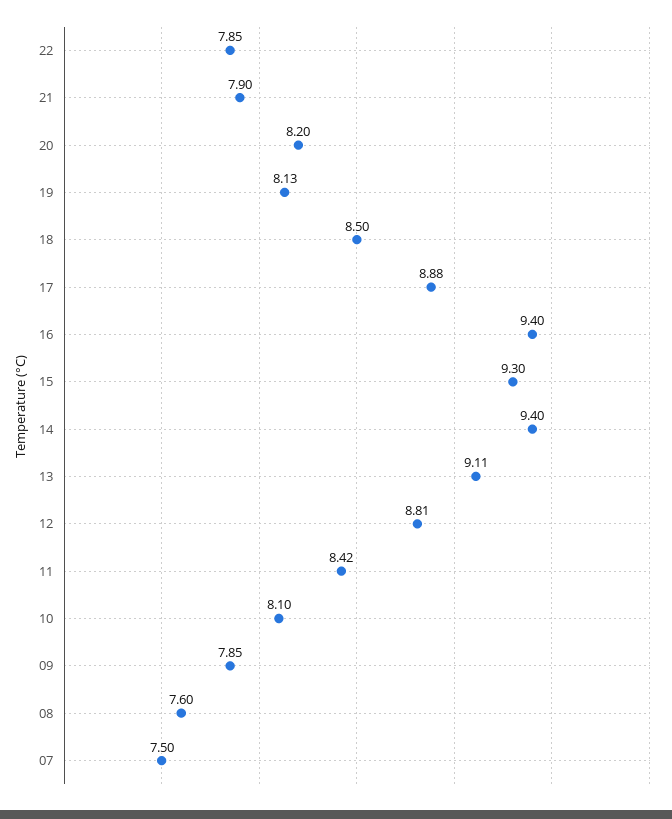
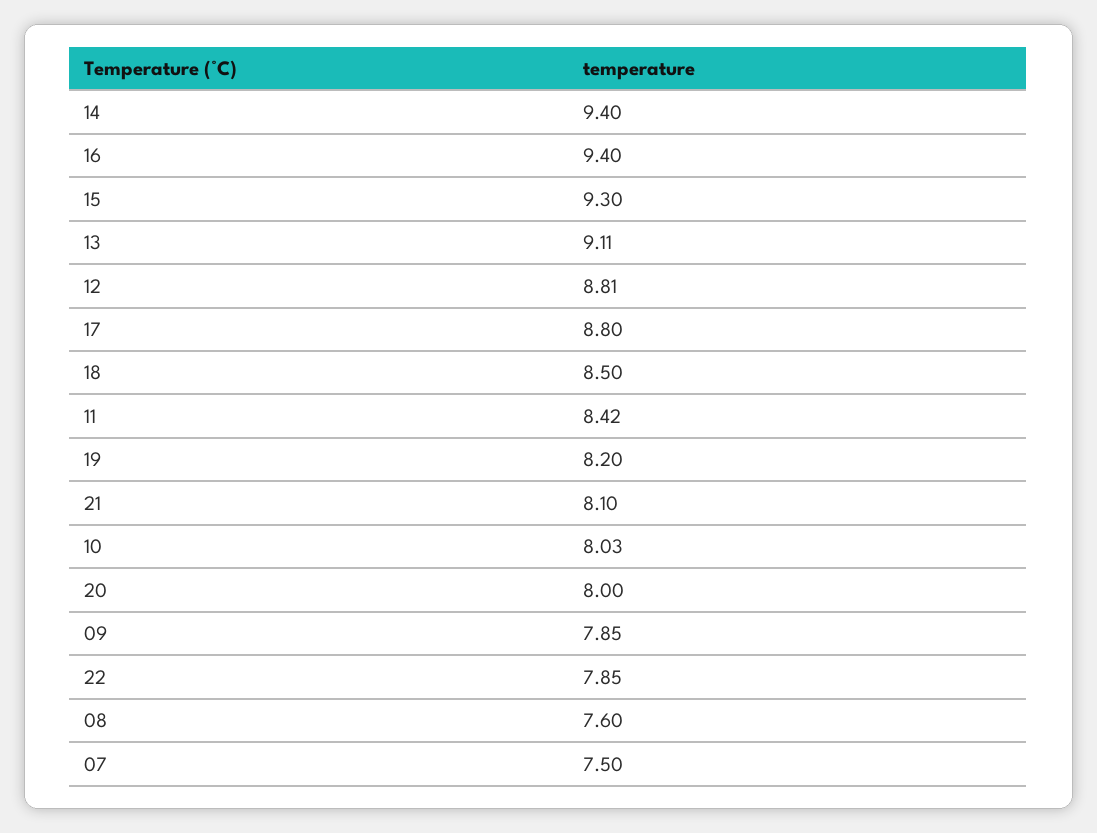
  {
    "22": 7.85,
-   "21": 7.9,
+   "21": 8.1,
-   "20": 8.2,
+   "20": 8,
-   "19": 8.13,
+   "19": 8.2,
    "18": 8.5,
-   "17": 8.88,
+   "17": 8.8,
    "16": 9.4,
    "15": 9.3,
    "14": 9.4,
    "13": 9.11,
    "12": 8.81,
    "11": 8.42,
-   "10": 8.1,
+   "10": 8.03,
    "09": 7.85,
    "08": 7.6,
    "07": 7.5
  }

